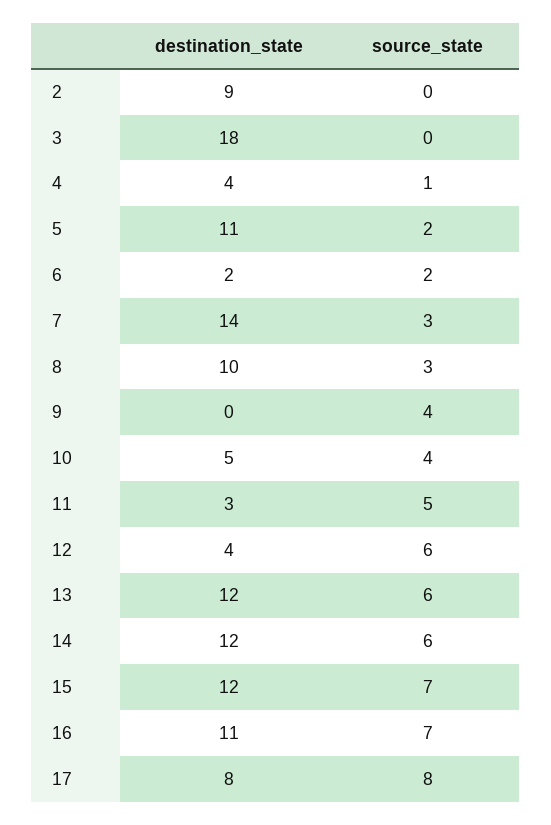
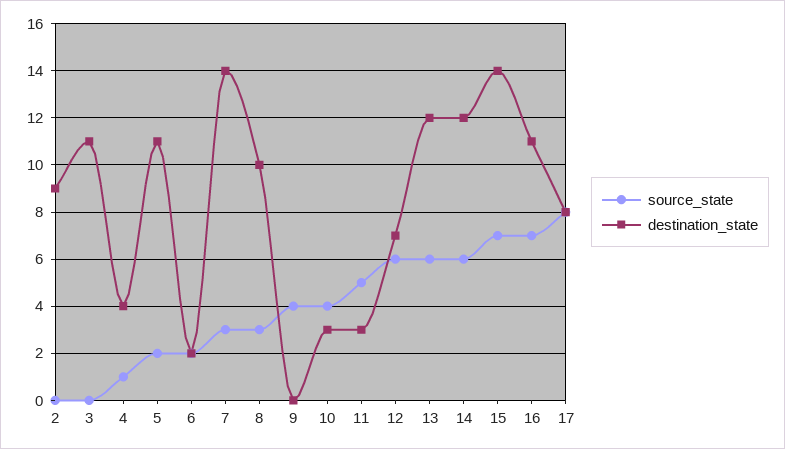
  {
    "destination_state": {
      "2": 9,
-     "3": 18,
+     "3": 11,
      "4": 4,
      "5": 11,
      "6": 2,
      "7": 14,
      "8": 10,
      "9": 0,
-     "10": 5,
+     "10": 3,
      "11": 3,
-     "12": 4,
+     "12": 7,
      "13": 12,
      "14": 12,
-     "15": 12,
+     "15": 14,
      "16": 11,
      "17": 8
    },
    "source_state": {
      "2": 0,
      "3": 0,
      "4": 1,
      "5": 2,
      "6": 2,
      "7": 3,
      "8": 3,
      "9": 4,
      "10": 4,
      "11": 5,
      "12": 6,
      "13": 6,
      "14": 6,
      "15": 7,
      "16": 7,
      "17": 8
    }
  }

